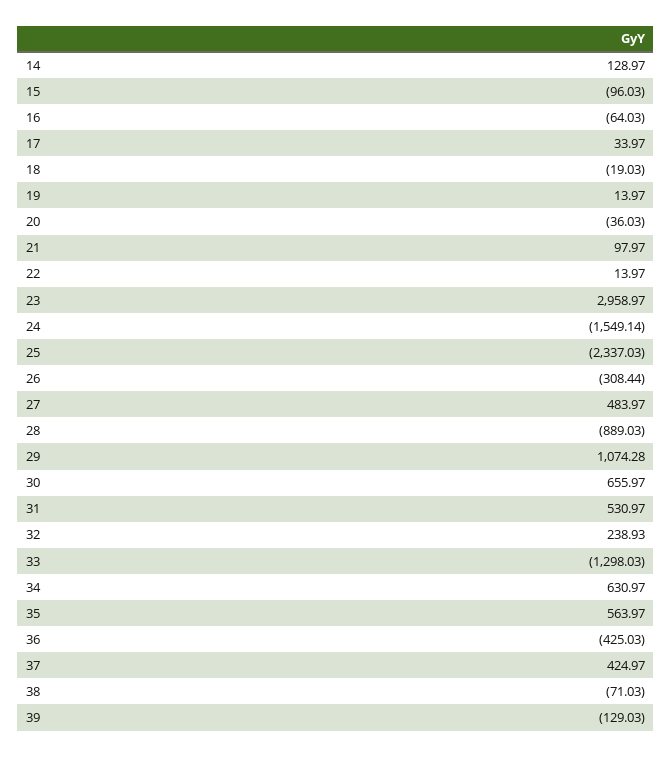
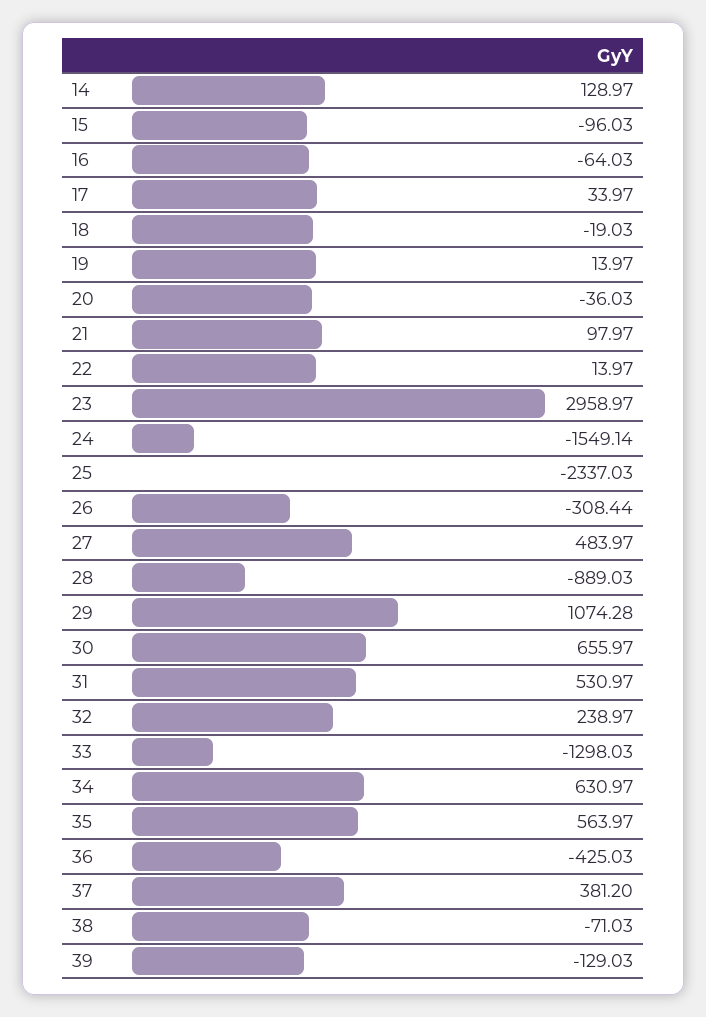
  {
    "14": 128.97,
    "15": -96.03,
    "16": -64.03,
    "17": 33.97,
    "18": -19.03,
    "19": 13.97,
    "20": -36.03,
    "21": 97.97,
    "22": 13.97,
    "23": 2958.97,
    "24": -1549.14,
    "25": -2337.03,
    "26": -308.44,
    "27": 483.97,
    "28": -889.03,
    "29": 1074.28,
    "30": 655.97,
    "31": 530.97,
-   "32": 238.93,
+   "32": 238.97,
    "33": -1298.03,
    "34": 630.97,
    "35": 563.97,
    "36": -425.03,
-   "37": 424.97,
+   "37": 381.2,
    "38": -71.03,
    "39": -129.03
  }

